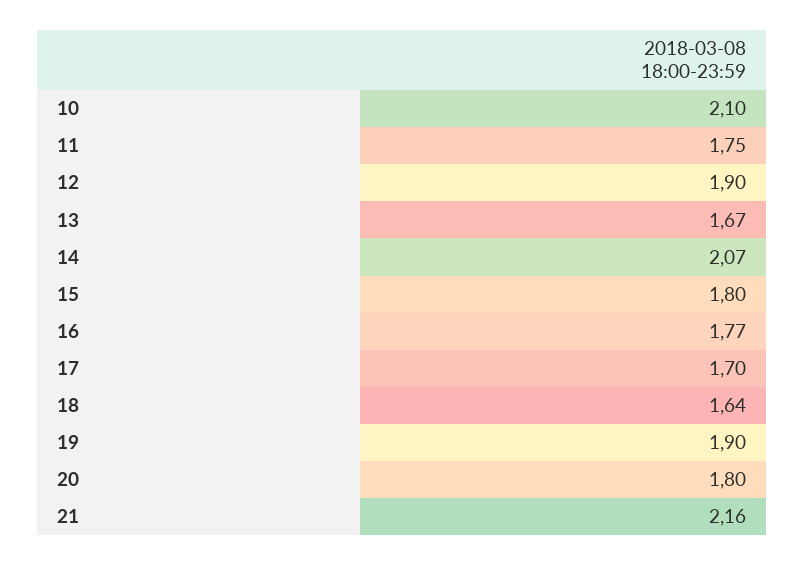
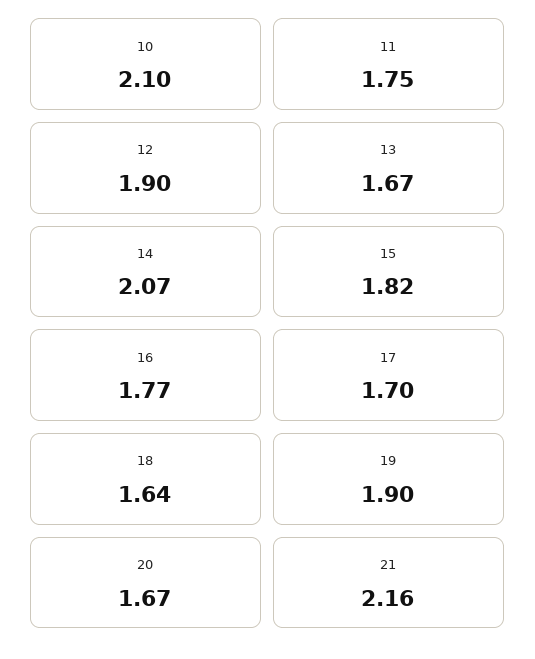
  {
    "10": 2.1,
    "11": 1.75,
    "12": 1.9,
    "13": 1.67,
    "14": 2.07,
-   "15": 1.8,
+   "15": 1.82,
    "16": 1.77,
    "17": 1.7,
    "18": 1.64,
    "19": 1.9,
-   "20": 1.8,
+   "20": 1.67,
    "21": 2.16
  }

